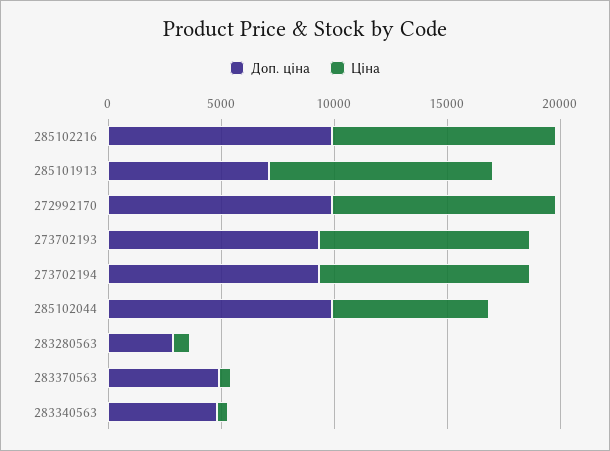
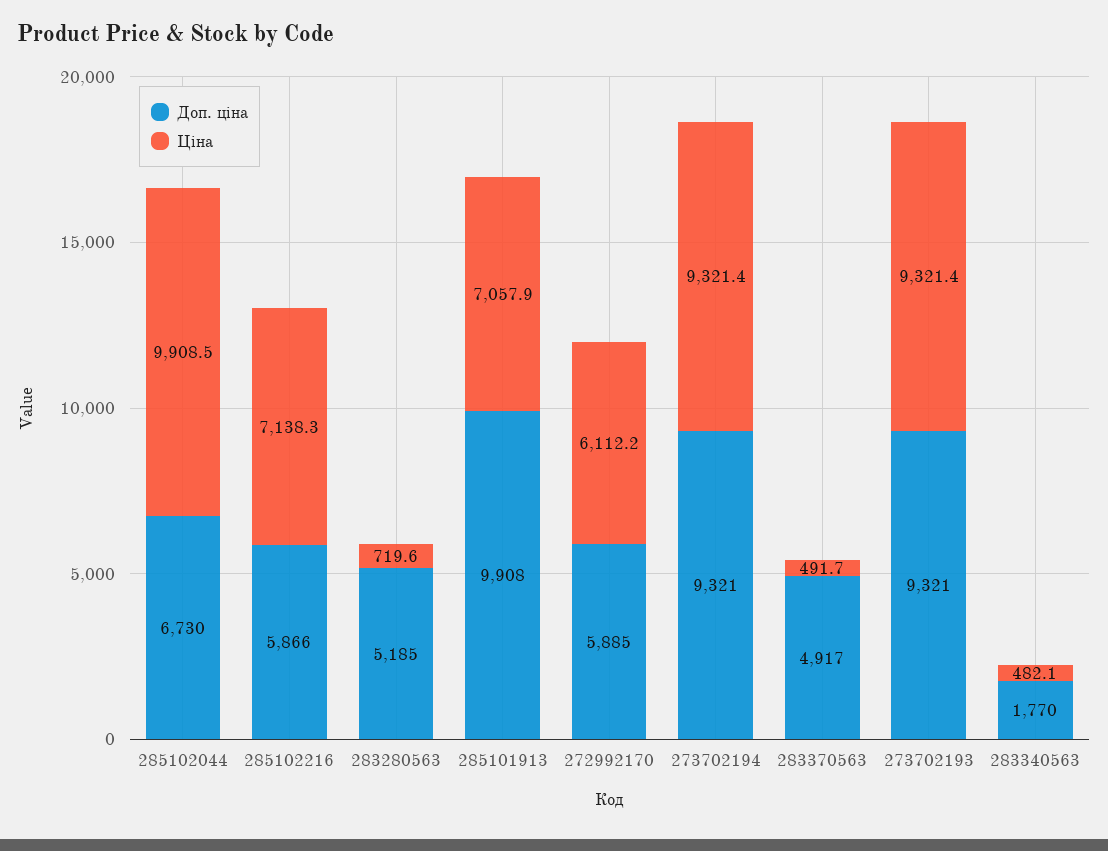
  {
    "Доп. ціна": {
-     "285102216": 10000,
+     "285102216": 5866,
-     "285101913": 7000,
+     "285101913": 9908,
-     "272992170": 10000,
+     "272992170": 5885,
      "273702193": 9321,
      "273702194": 9321,
-     "285102044": 10000,
+     "285102044": 6730,
-     "283280563": 3000,
+     "283280563": 5185,
      "283370563": 4917,
-     "283340563": 5000
+     "283340563": 1770
    },
    "Ціна": {
-     "285102216": 10000,
+     "285102216": 7138.3,
-     "285101913": 10000,
+     "285101913": 7057.9,
-     "272992170": 10000,
+     "272992170": 6112.2,
      "273702193": 9321.4,
      "273702194": 9321.4,
-     "285102044": 7000,
+     "285102044": 9908.5,
      "283280563": 719.6,
      "283370563": 491.7,
      "283340563": 482.1
    }
  }

